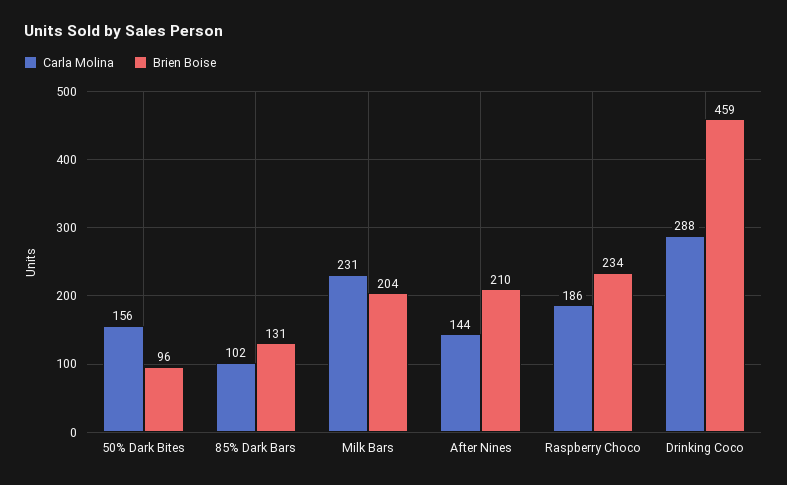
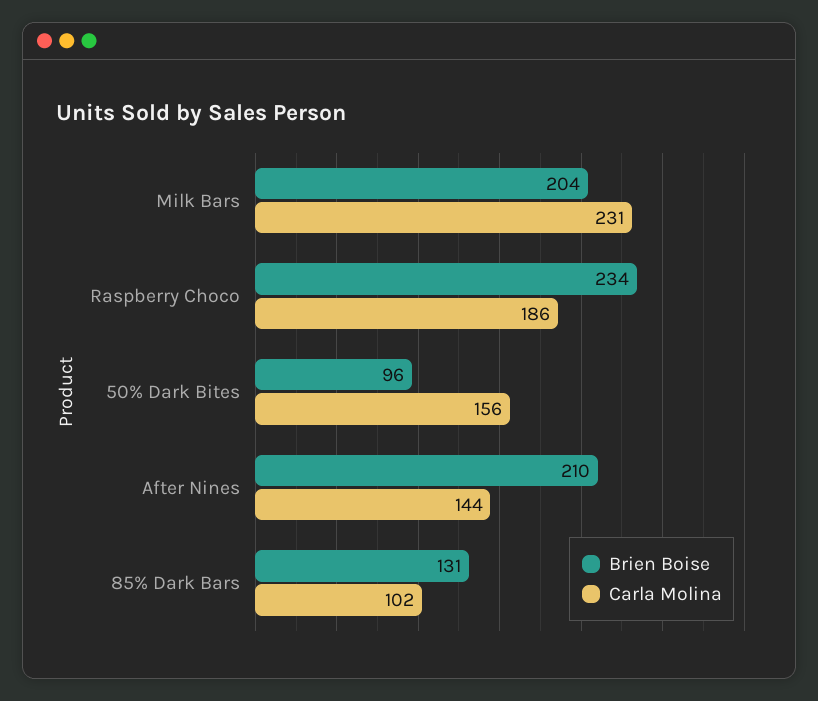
  {
    "Carla Molina": {
      "50% Dark Bites": 156,
      "85% Dark Bars": 102,
      "Milk Bars": 231,
      "After Nines": 144,
-     "Raspberry Choco": 186,
+     "Raspberry Choco": 186
-     "Drinking Coco": 288
    },
    "Brien Boise": {
      "50% Dark Bites": 96,
      "85% Dark Bars": 131,
      "Milk Bars": 204,
      "After Nines": 210,
-     "Raspberry Choco": 234,
+     "Raspberry Choco": 234
-     "Drinking Coco": 459
    }
  }

